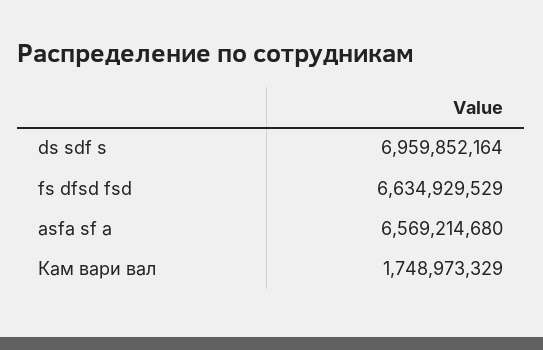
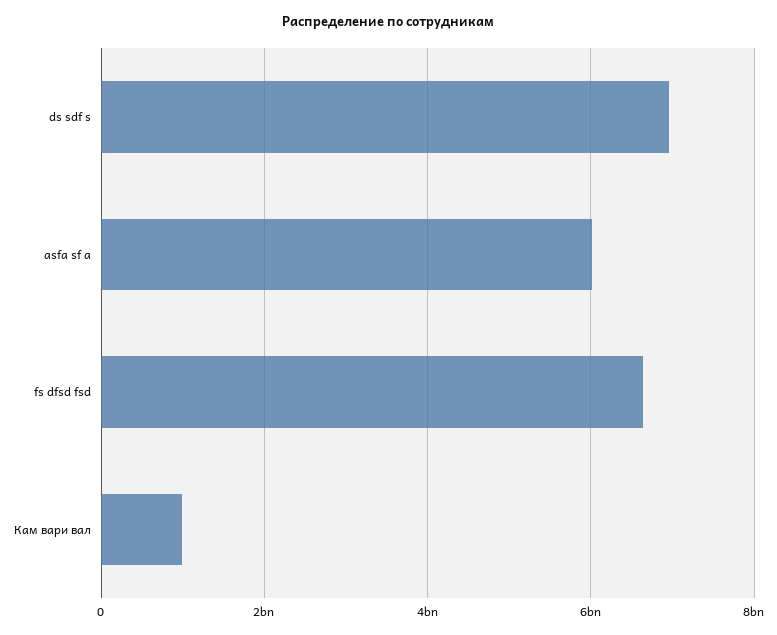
  {
    "ds sdf s": 6959852164,
    "fs dfsd fsd": 6634929529,
-   "asfa sf a": 6569214680,
+   "asfa sf a": 6000000000,
-   "Кам вари вал": 1748973329
+   "Кам вари вал": 1000000000
  }

